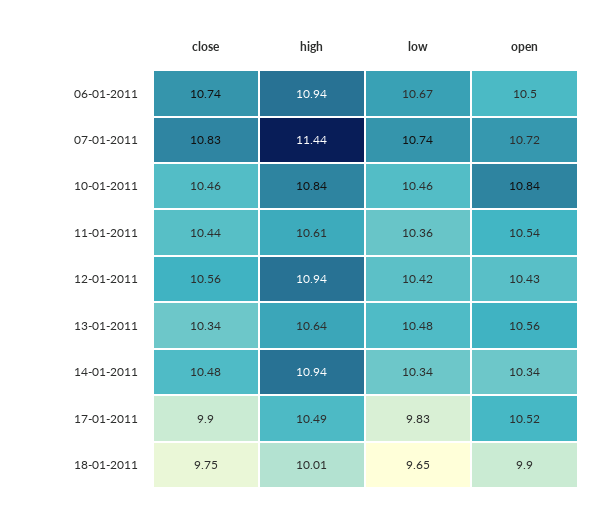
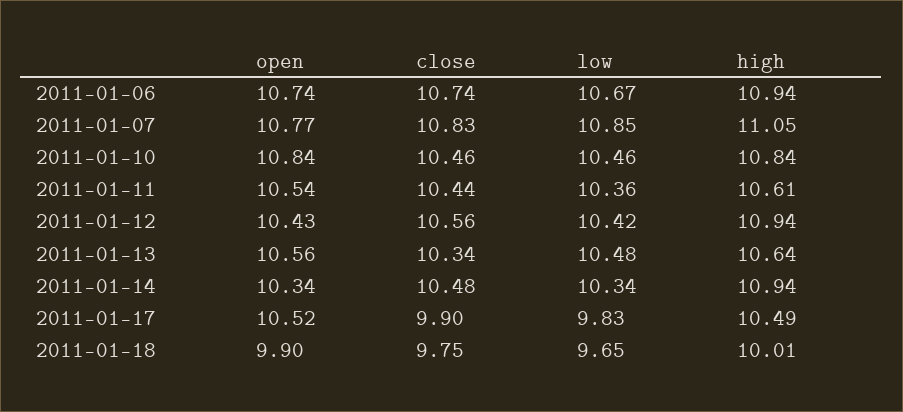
  {
    "close": {
      "06-01-2011": 10.74,
      "07-01-2011": 10.83,
      "10-01-2011": 10.46,
      "11-01-2011": 10.44,
      "12-01-2011": 10.56,
      "13-01-2011": 10.34,
      "14-01-2011": 10.48,
      "17-01-2011": 9.9,
      "18-01-2011": 9.75
    },
    "high": {
      "06-01-2011": 10.94,
-     "07-01-2011": 11.44,
+     "07-01-2011": 11.05,
      "10-01-2011": 10.84,
      "11-01-2011": 10.61,
      "12-01-2011": 10.94,
      "13-01-2011": 10.64,
      "14-01-2011": 10.94,
      "17-01-2011": 10.49,
      "18-01-2011": 10.01
    },
    "low": {
      "06-01-2011": 10.67,
-     "07-01-2011": 10.74,
+     "07-01-2011": 10.85,
      "10-01-2011": 10.46,
      "11-01-2011": 10.36,
      "12-01-2011": 10.42,
      "13-01-2011": 10.48,
      "14-01-2011": 10.34,
      "17-01-2011": 9.83,
      "18-01-2011": 9.65
    },
    "open": {
-     "06-01-2011": 10.5,
+     "06-01-2011": 10.74,
-     "07-01-2011": 10.72,
+     "07-01-2011": 10.77,
      "10-01-2011": 10.84,
      "11-01-2011": 10.54,
      "12-01-2011": 10.43,
      "13-01-2011": 10.56,
      "14-01-2011": 10.34,
      "17-01-2011": 10.52,
      "18-01-2011": 9.9
    }
  }

